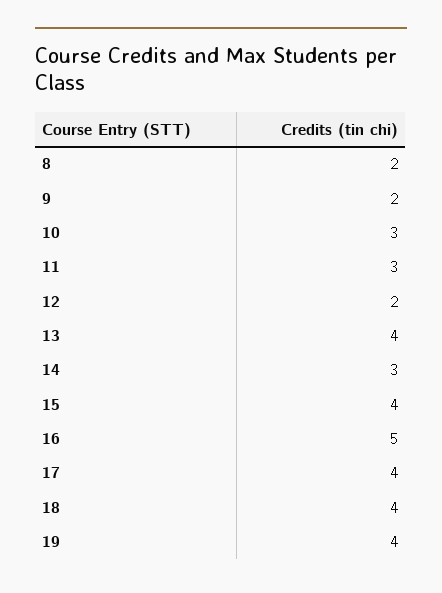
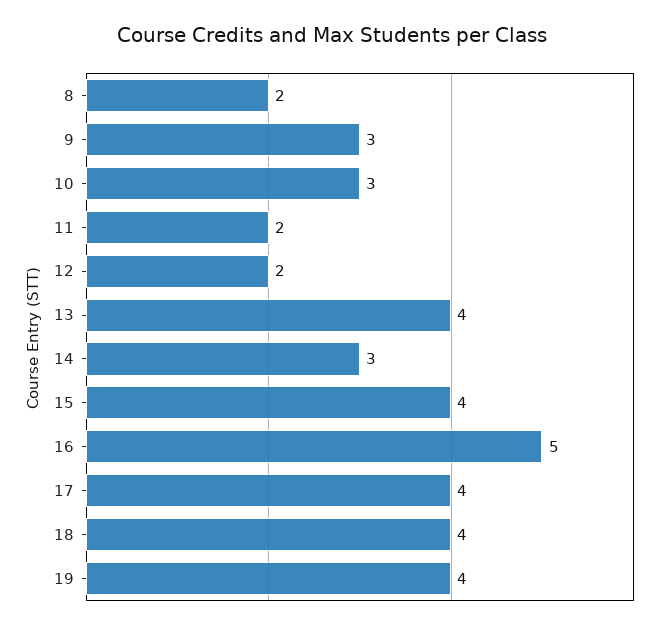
  {
    "8": 2,
-   "9": 2,
+   "9": 3,
    "10": 3,
-   "11": 3,
+   "11": 2,
    "12": 2,
    "13": 4,
    "14": 3,
    "15": 4,
    "16": 5,
    "17": 4,
    "18": 4,
    "19": 4
  }

